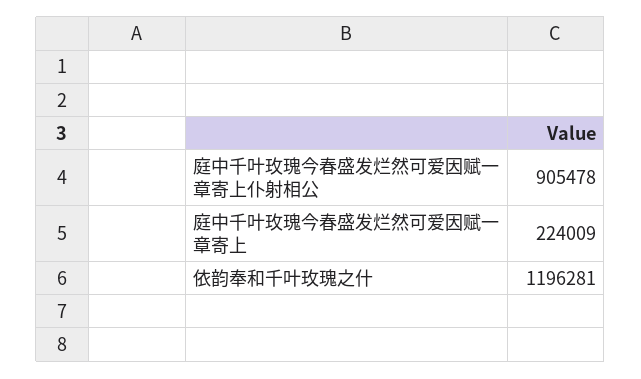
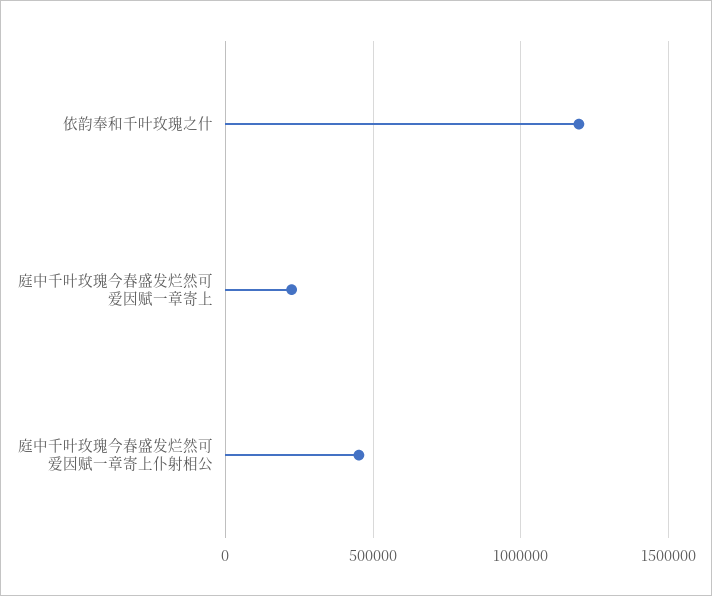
  {
-   "庭中千叶玫瑰今春盛发烂然可爱因赋一章寄上仆射相公": 905478,
+   "庭中千叶玫瑰今春盛发烂然可爱因赋一章寄上仆射相公": 450000,
    "庭中千叶玫瑰今春盛发烂然可爱因赋一章寄上": 224009,
    "依韵奉和千叶玫瑰之什": 1196281
  }

